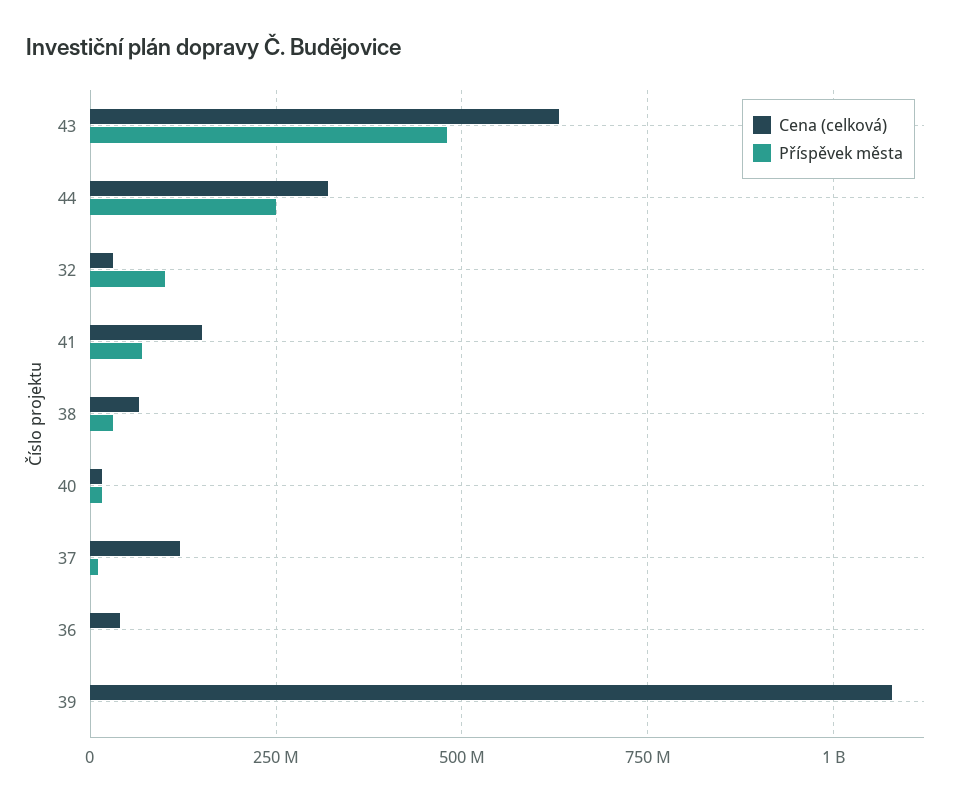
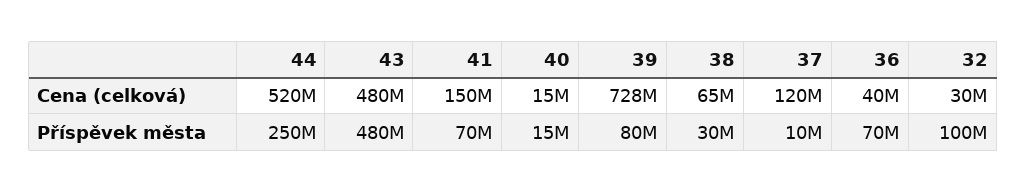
  {
    "Cena (celková)": {
-     "43": 625000000,
+     "43": 480000000,
-     "44": 325000000,
+     "44": 520000000,
      "32": 30000000,
      "41": 150000000,
      "38": 65000000,
      "40": 15000000,
      "37": 120000000,
      "36": 40000000,
-     "39": 1075000000
+     "39": 728000000
    },
    "Příspěvek města": {
      "43": 480000000,
      "44": 250000000,
      "32": 100000000,
      "41": 70000000,
      "38": 30000000,
      "40": 15000000,
      "37": 10000000,
-     "36": 0,
+     "36": 70000000,
-     "39": 0
+     "39": 80000000
    }
  }

